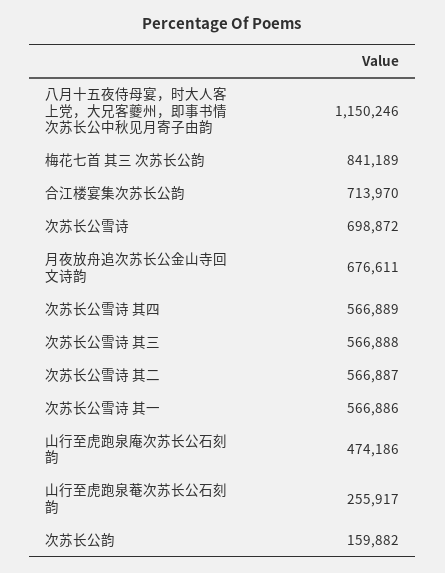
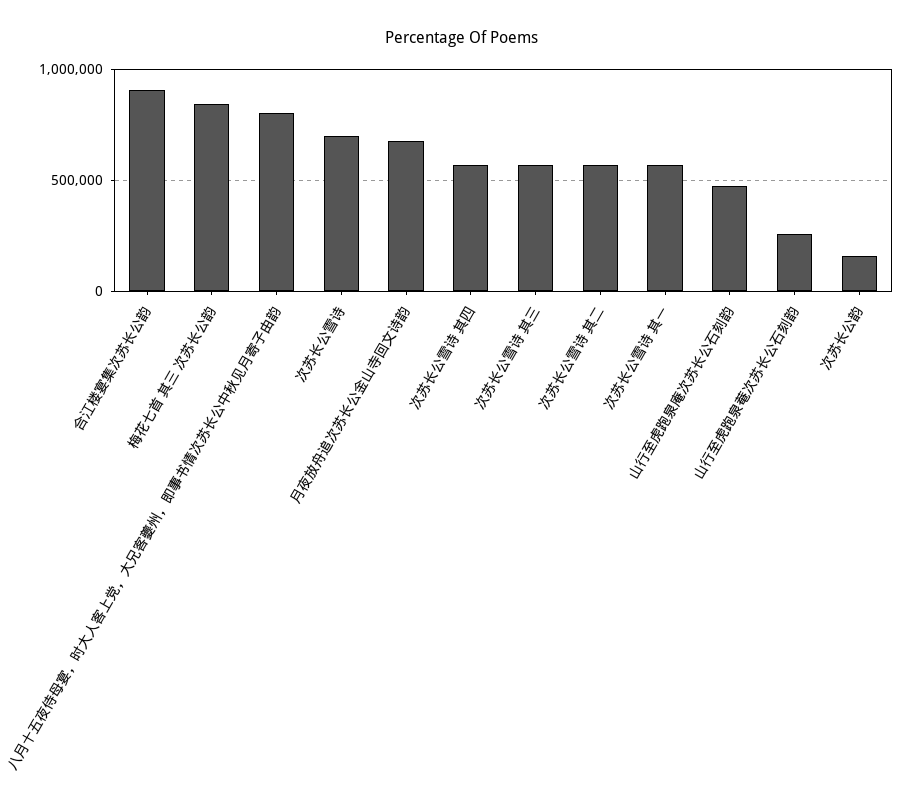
  {
-   "八月十五夜侍母宴，时大人客上党，大兄客夔州，即事书情次苏长公中秋见月寄子由韵": 1150246,
+   "八月十五夜侍母宴，时大人客上党，大兄客夔州，即事书情次苏长公中秋见月寄子由韵": 800000,
    "梅花七首 其三 次苏长公韵": 841189,
-   "合江楼宴集次苏长公韵": 713970,
+   "合江楼宴集次苏长公韵": 900000,
    "次苏长公雪诗": 698872,
    "月夜放舟追次苏长公金山寺回文诗韵": 676611,
    "次苏长公雪诗 其四": 566889,
    "次苏长公雪诗 其三": 566888,
    "次苏长公雪诗 其二": 566887,
    "次苏长公雪诗 其一": 566886,
    "山行至虎跑泉庵次苏长公石刻韵": 474186,
    "山行至虎跑泉菴次苏长公石刻韵": 255917,
    "次苏长公韵": 159882
  }

